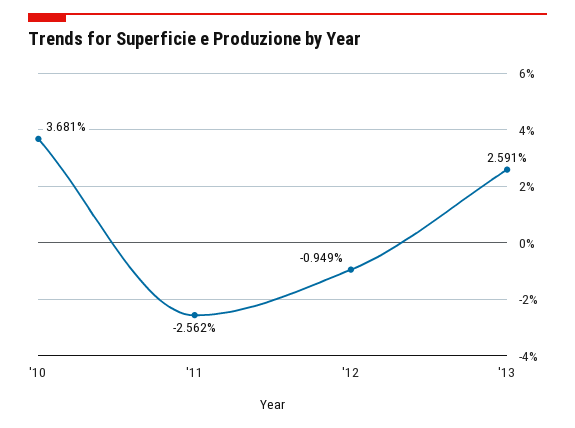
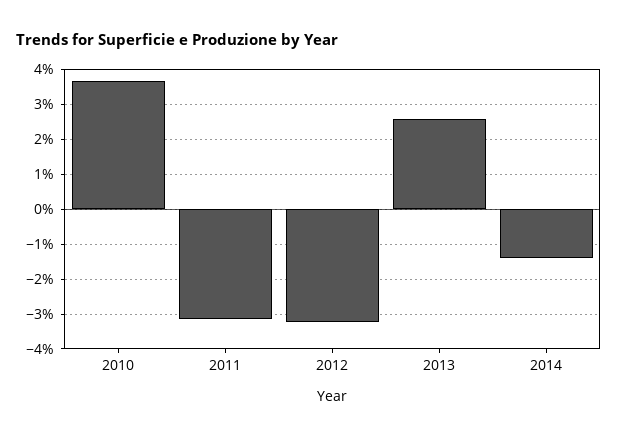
  {
    "'10": 3.681,
-   "'11": -2.562,
+   "'11": -3.2,
-   "'12": -0.949,
+   "'12": -3.2,
-   "'13": 2.591
+   "'13": 2.591,
+   "2014": -1.4
  }

